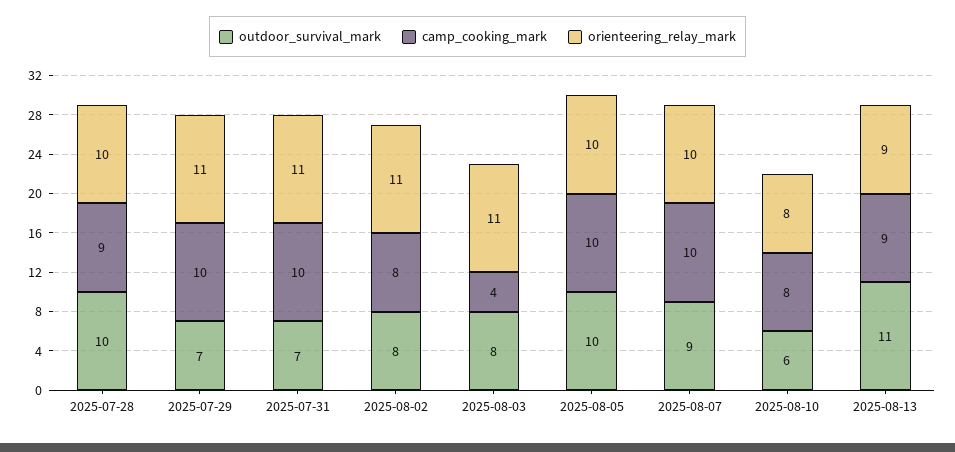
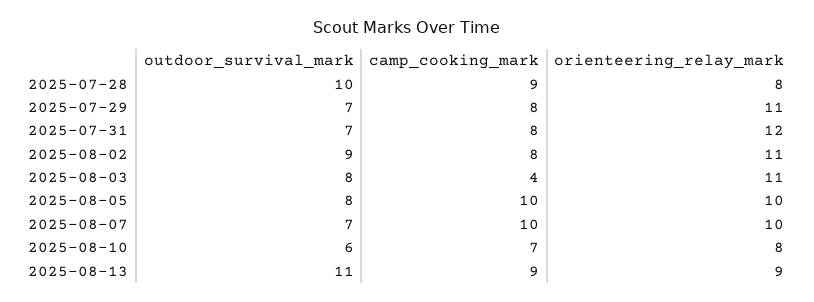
  {
    "outdoor_survival_mark": {
      "2025-07-28": 10,
      "2025-07-29": 7,
      "2025-07-31": 7,
-     "2025-08-02": 8,
+     "2025-08-02": 9,
      "2025-08-03": 8,
-     "2025-08-05": 10,
+     "2025-08-05": 8,
-     "2025-08-07": 9,
+     "2025-08-07": 7,
      "2025-08-10": 6,
      "2025-08-13": 11
    },
    "camp_cooking_mark": {
      "2025-07-28": 9,
-     "2025-07-29": 10,
+     "2025-07-29": 8,
-     "2025-07-31": 10,
+     "2025-07-31": 8,
      "2025-08-02": 8,
      "2025-08-03": 4,
      "2025-08-05": 10,
      "2025-08-07": 10,
-     "2025-08-10": 8,
+     "2025-08-10": 7,
      "2025-08-13": 9
    },
    "orienteering_relay_mark": {
-     "2025-07-28": 10,
+     "2025-07-28": 8,
      "2025-07-29": 11,
-     "2025-07-31": 11,
+     "2025-07-31": 12,
      "2025-08-02": 11,
      "2025-08-03": 11,
      "2025-08-05": 10,
      "2025-08-07": 10,
      "2025-08-10": 8,
      "2025-08-13": 9
    }
  }

